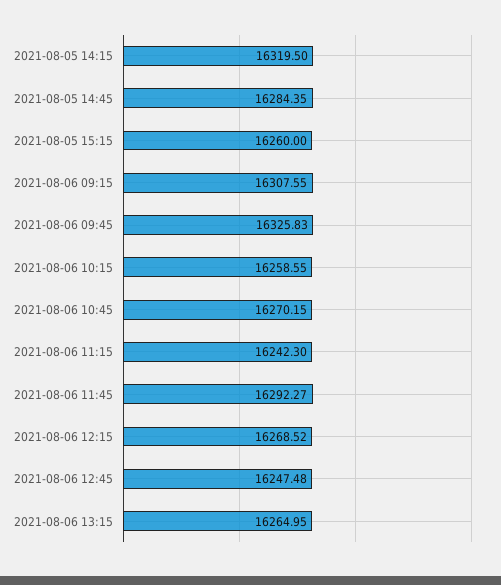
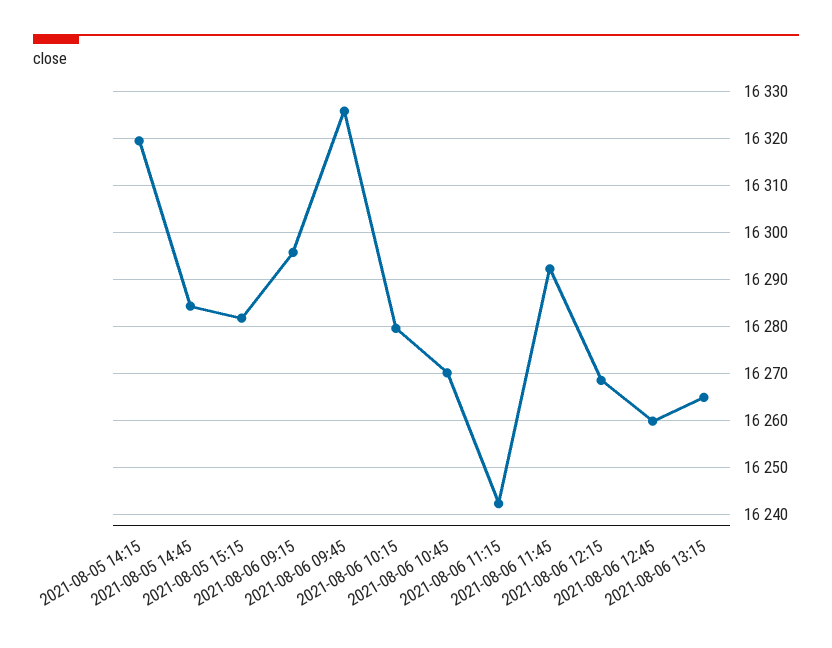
  {
    "2021-08-05 14:15": 16319.5,
    "2021-08-05 14:45": 16284.35,
-   "2021-08-05 15:15": 16260,
+   "2021-08-05 15:15": 16282,
-   "2021-08-06 09:15": 16307.55,
+   "2021-08-06 09:15": 16296,
    "2021-08-06 09:45": 16325.83,
-   "2021-08-06 10:15": 16258.55,
+   "2021-08-06 10:15": 16280,
    "2021-08-06 10:45": 16270.15,
    "2021-08-06 11:15": 16242.3,
    "2021-08-06 11:45": 16292.27,
    "2021-08-06 12:15": 16268.52,
-   "2021-08-06 12:45": 16247.48,
+   "2021-08-06 12:45": 16260,
    "2021-08-06 13:15": 16264.95
  }

